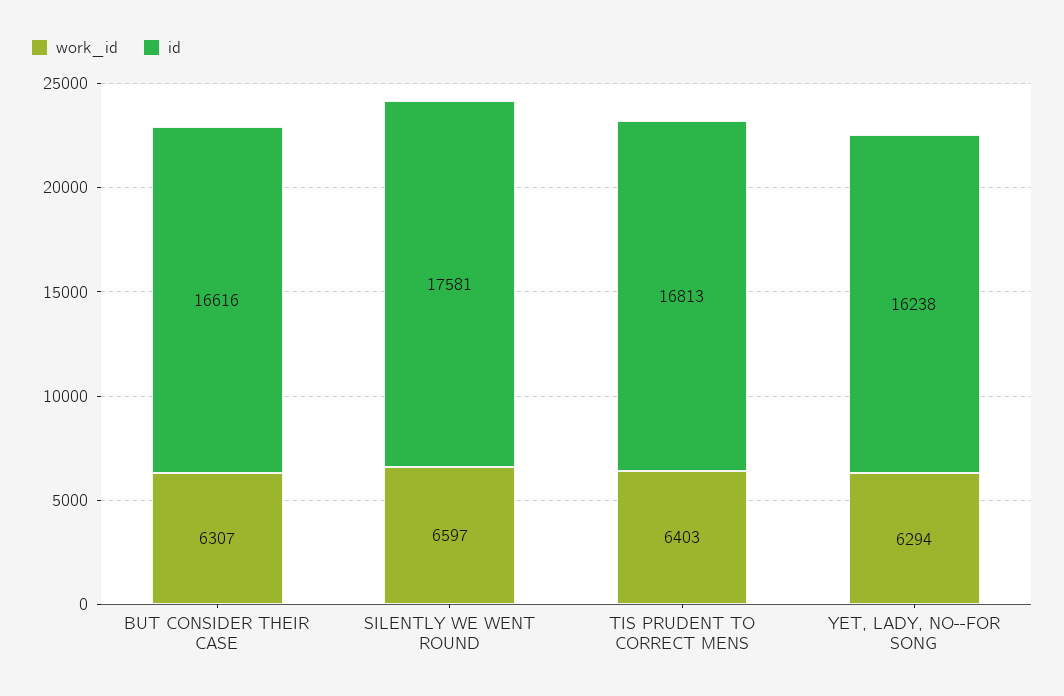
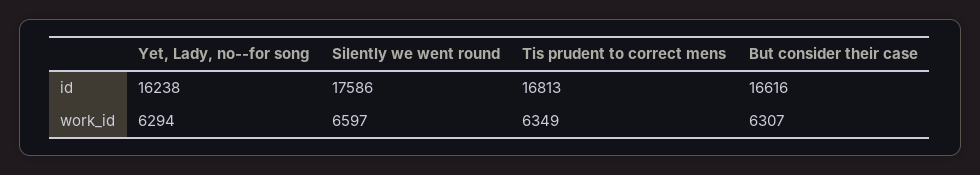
  {
    "work_id": {
      "BUT CONSIDER THEIR CASE": 6307,
      "SILENTLY WE WENT ROUND": 6597,
-     "TIS PRUDENT TO CORRECT MENS": 6403,
+     "TIS PRUDENT TO CORRECT MENS": 6349,
      "YET, LADY, NO--FOR SONG": 6294
    },
    "id": {
      "BUT CONSIDER THEIR CASE": 16616,
-     "SILENTLY WE WENT ROUND": 17581,
+     "SILENTLY WE WENT ROUND": 17586,
      "TIS PRUDENT TO CORRECT MENS": 16813,
      "YET, LADY, NO--FOR SONG": 16238
    }
  }

